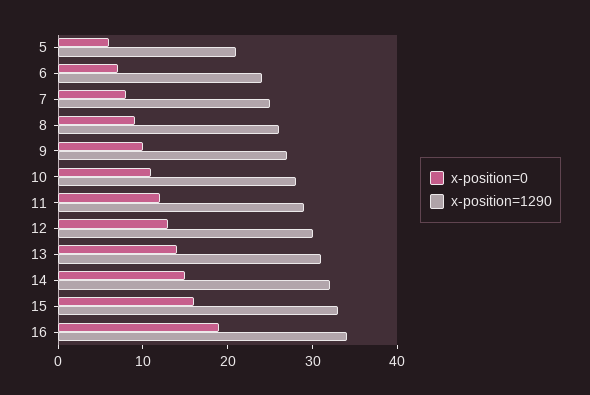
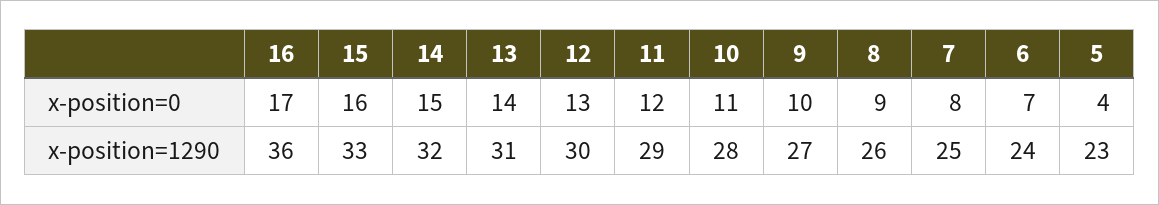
  {
    "x-position=0": {
-     "5": 6,
+     "5": 4,
      "6": 7,
      "7": 8,
      "8": 9,
      "9": 10,
      "10": 11,
      "11": 12,
      "12": 13,
      "13": 14,
      "14": 15,
      "15": 16,
-     "16": 19
+     "16": 17
    },
    "x-position=1290": {
-     "5": 21,
+     "5": 23,
      "6": 24,
      "7": 25,
      "8": 26,
      "9": 27,
      "10": 28,
      "11": 29,
      "12": 30,
      "13": 31,
      "14": 32,
      "15": 33,
-     "16": 34
+     "16": 36
    }
  }

